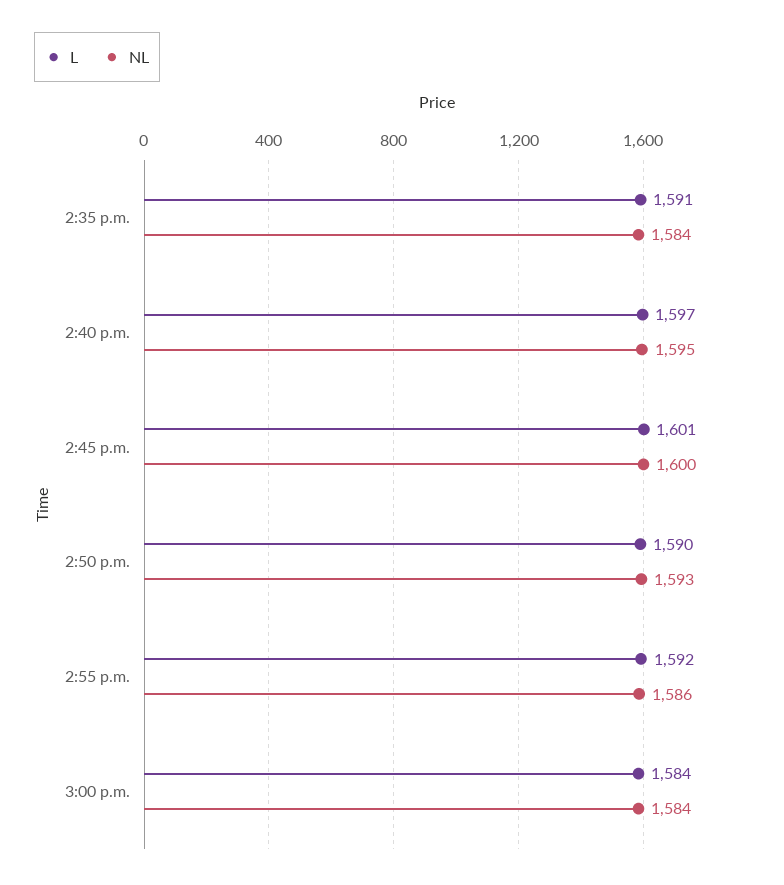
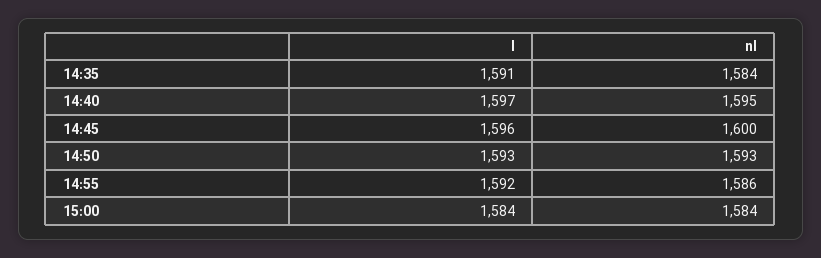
  {
    "L": {
      "2:35 p.m.": 1591,
      "2:40 p.m.": 1597,
-     "2:45 p.m.": 1601,
+     "2:45 p.m.": 1596,
-     "2:50 p.m.": 1590,
+     "2:50 p.m.": 1593,
      "2:55 p.m.": 1592,
      "3:00 p.m.": 1584
    },
    "NL": {
      "2:35 p.m.": 1584,
      "2:40 p.m.": 1595,
      "2:45 p.m.": 1600,
      "2:50 p.m.": 1593,
      "2:55 p.m.": 1586,
      "3:00 p.m.": 1584
    }
  }

